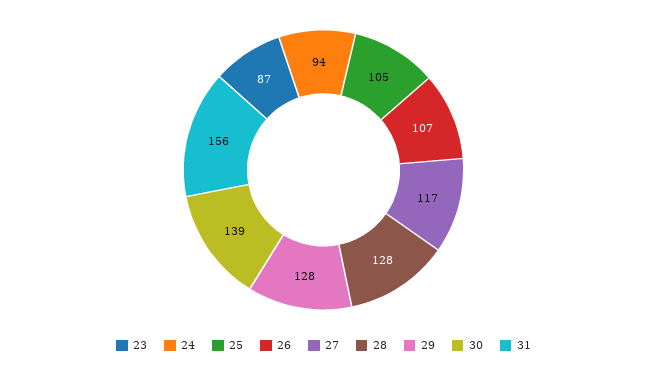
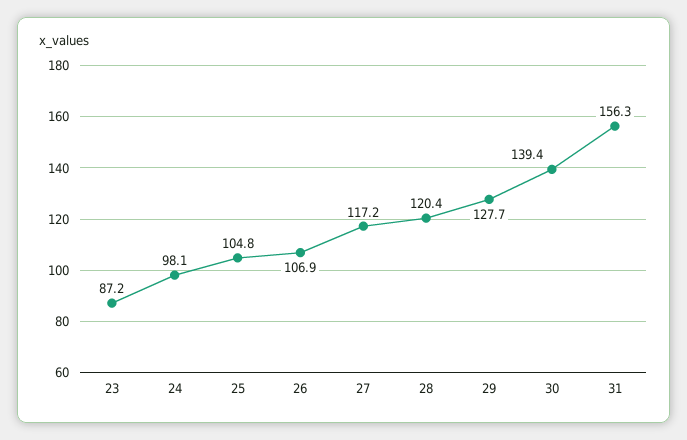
  {
    "23": 87.2,
-   "24": 94,
+   "24": 98.1,
    "25": 104.8,
    "26": 106.9,
    "27": 117.2,
-   "28": 128,
+   "28": 120.4,
    "29": 127.7,
    "30": 139.4,
    "31": 156.3
  }

